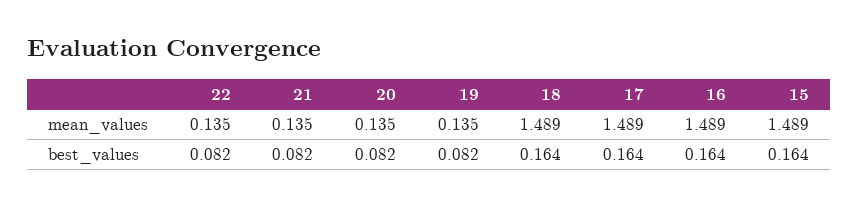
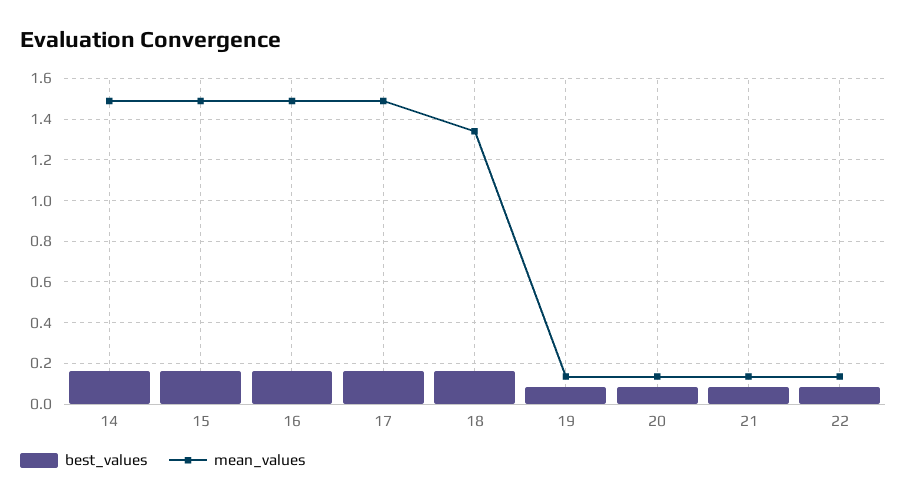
  {
    "mean_values": {
      "22": 0.135,
      "21": 0.135,
      "20": 0.135,
      "19": 0.135,
-     "18": 1.489,
+     "18": 1.35,
      "17": 1.489,
      "16": 1.489,
-     "15": 1.489
+     "15": 1.489,
+     "14": 1.5
    },
    "best_values": {
      "22": 0.082,
      "21": 0.082,
      "20": 0.082,
      "19": 0.082,
      "18": 0.164,
      "17": 0.164,
      "16": 0.164,
-     "15": 0.164
+     "15": 0.164,
+     "14": 0.15
    }
  }

